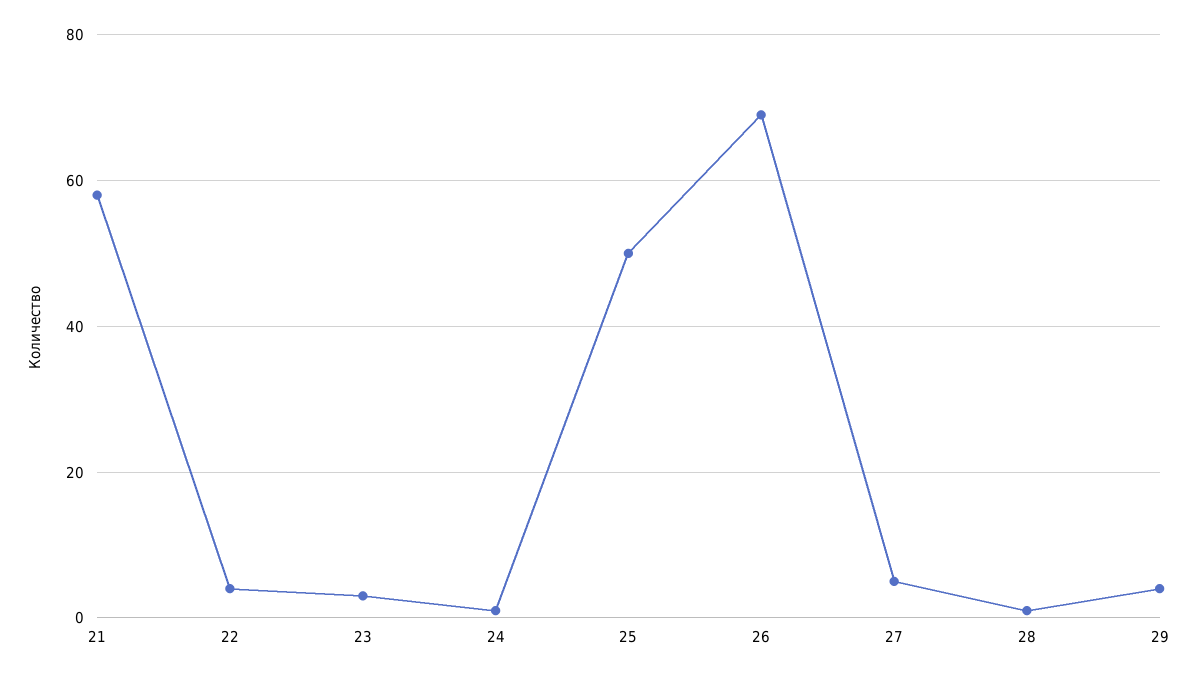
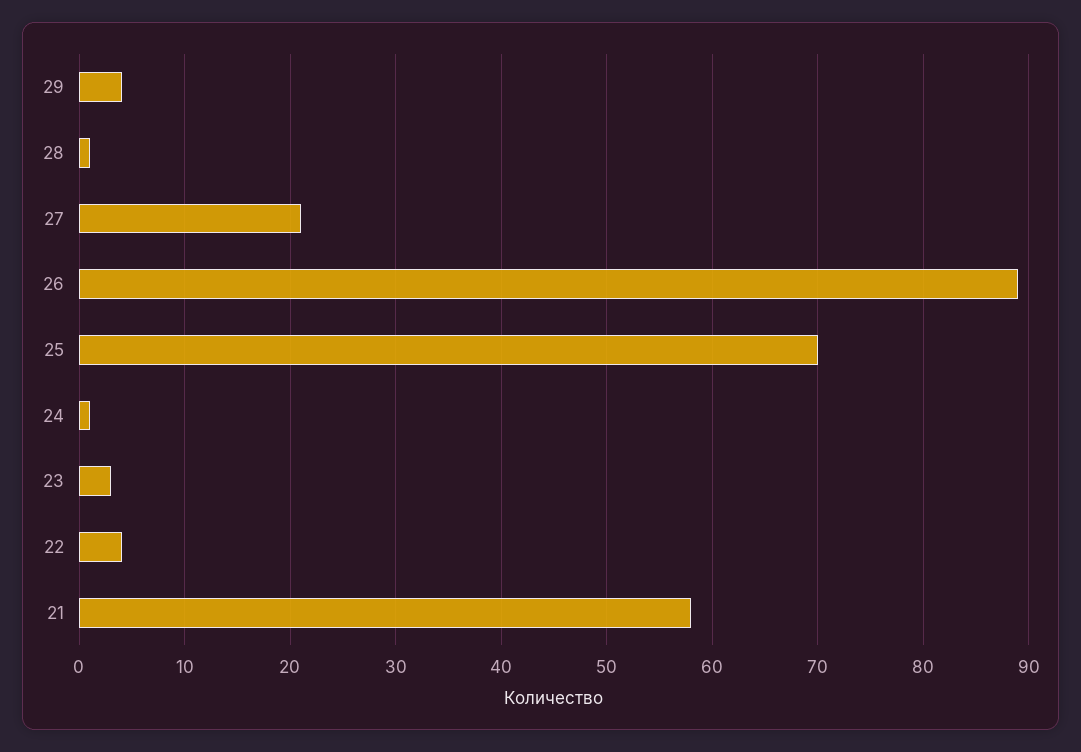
  {
    "21": 58,
    "22": 4,
    "23": 3,
    "24": 1,
-   "25": 50,
+   "25": 70,
-   "26": 70,
+   "26": 89,
-   "27": 5,
+   "27": 21,
    "28": 1,
    "29": 4
  }

